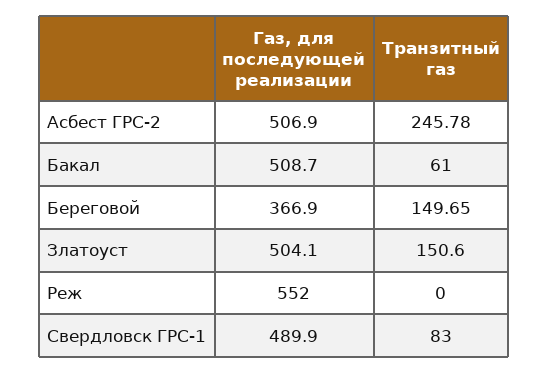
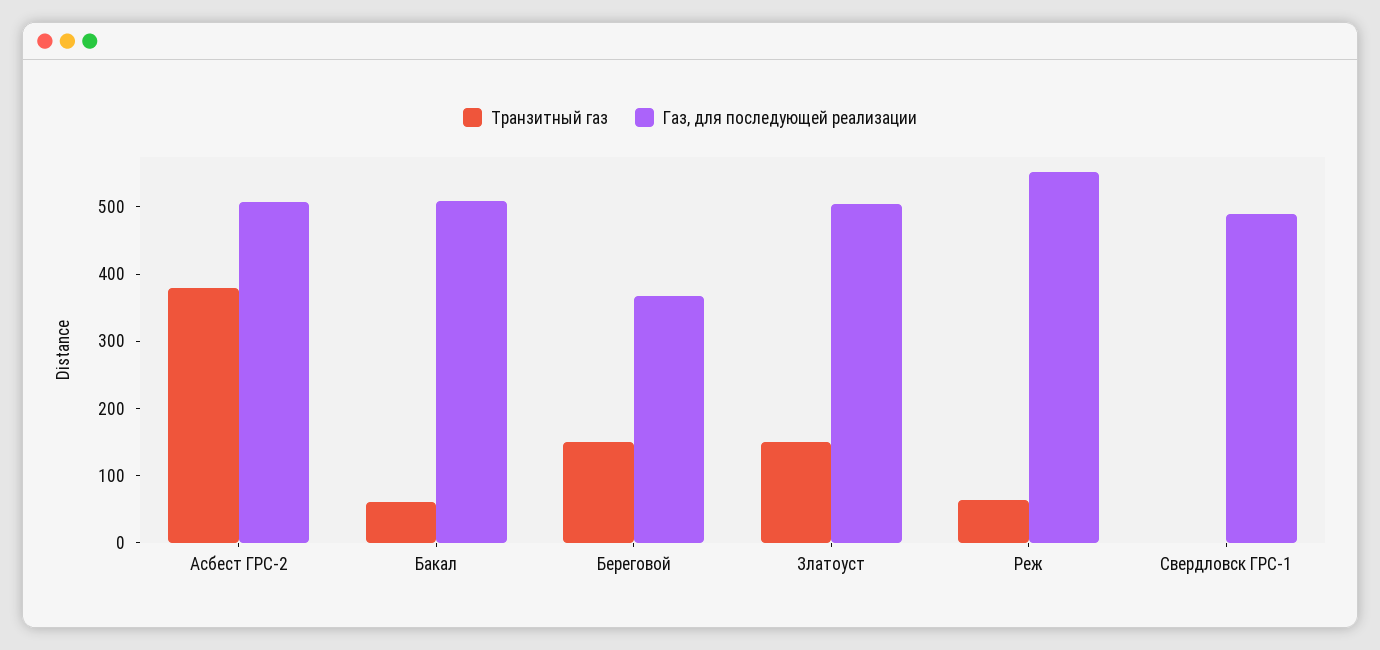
  {
    "Газ, для последующей реализации": {
      "Асбест ГРС-2": 506.9,
      "Бакал": 508.7,
      "Береговой": 366.9,
      "Златоуст": 504.1,
      "Реж": 552,
      "Свердловск ГРС-1": 489.9
    },
    "Транзитный газ": {
-     "Асбест ГРС-2": 245.78,
+     "Асбест ГРС-2": 380,
      "Бакал": 61,
      "Береговой": 149.65,
      "Златоуст": 150.6,
-     "Реж": 0,
+     "Реж": 60,
-     "Свердловск ГРС-1": 83
+     "Свердловск ГРС-1": 0
    }
  }

